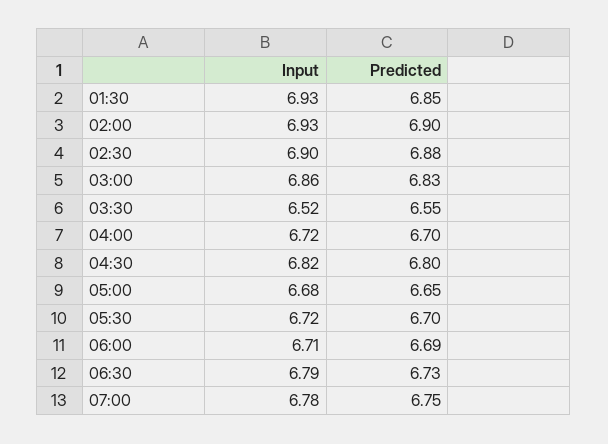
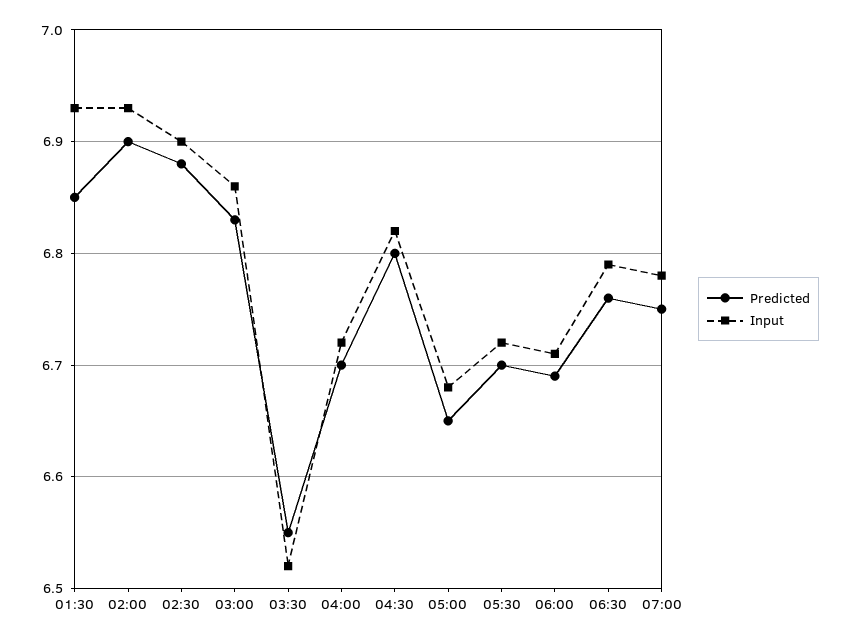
  {
    "Input": {
      "01:30": 6.93,
      "02:00": 6.93,
      "02:30": 6.9,
      "03:00": 6.86,
      "03:30": 6.52,
      "04:00": 6.72,
      "04:30": 6.82,
      "05:00": 6.68,
      "05:30": 6.72,
      "06:00": 6.71,
      "06:30": 6.79,
      "07:00": 6.78
    },
    "Predicted": {
      "01:30": 6.85,
      "02:00": 6.9,
      "02:30": 6.88,
      "03:00": 6.83,
      "03:30": 6.55,
      "04:00": 6.7,
      "04:30": 6.8,
      "05:00": 6.65,
      "05:30": 6.7,
      "06:00": 6.69,
-     "06:30": 6.73,
+     "06:30": 6.76,
      "07:00": 6.75
    }
  }

